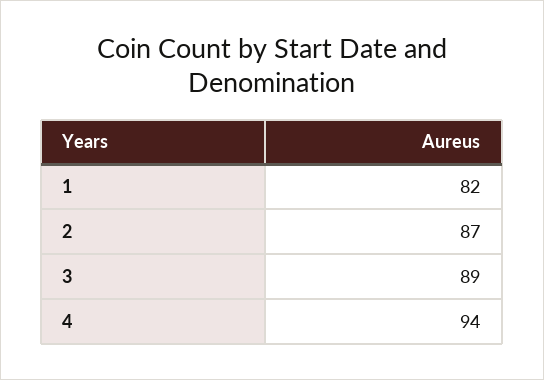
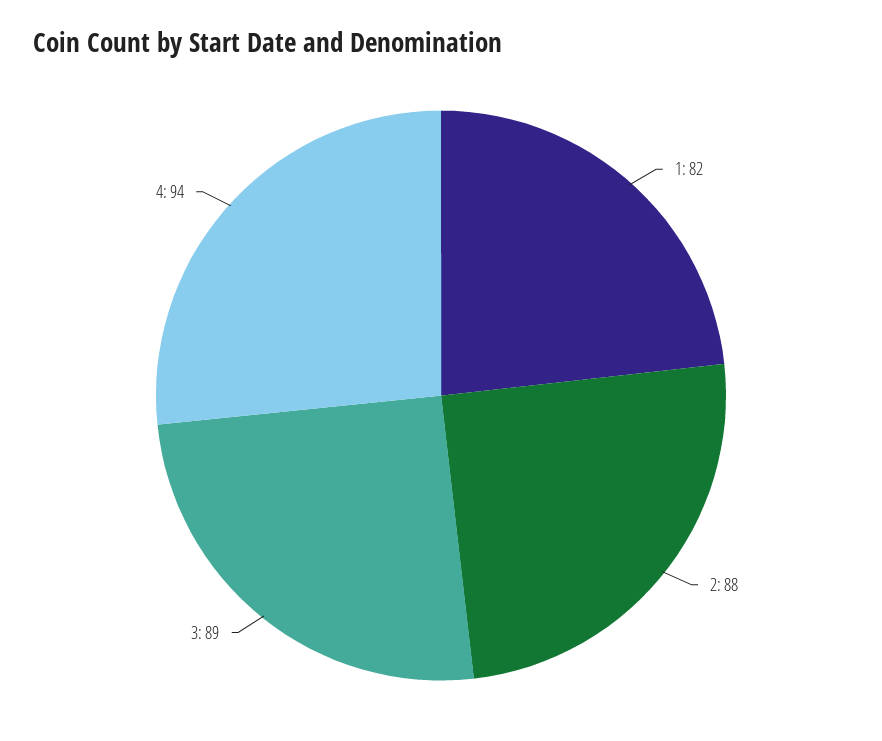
  {
    "1": 82,
-   "2": 87,
+   "2": 88,
    "3": 89,
    "4": 94
  }

